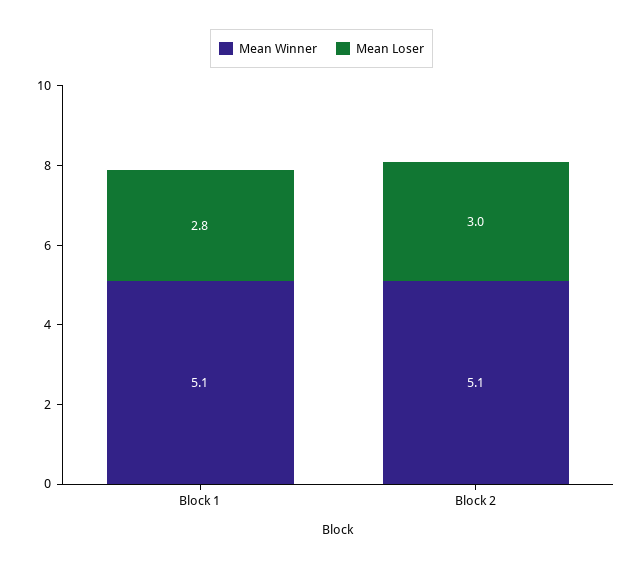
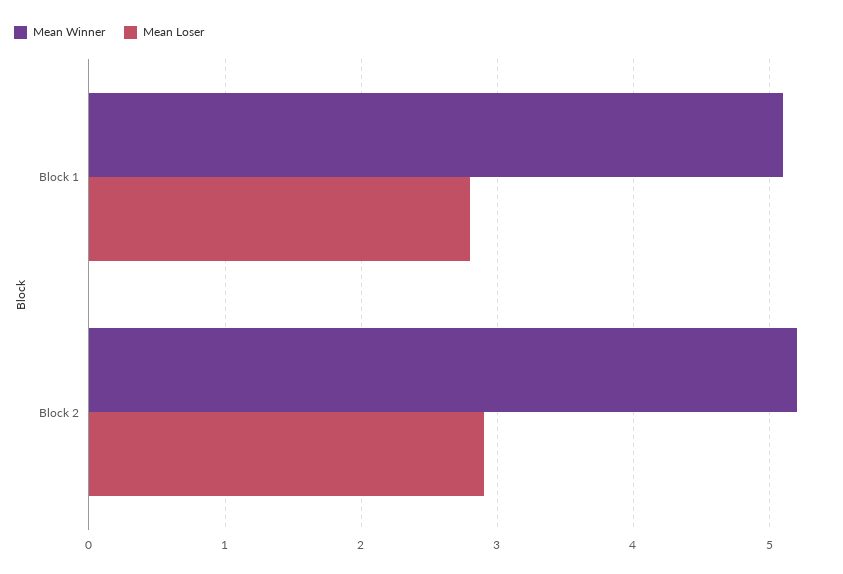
  {
    "Mean Winner": {
      "Block 1": 5.1,
-     "Block 2": 5.1
+     "Block 2": 5.2
    },
    "Mean Loser": {
      "Block 1": 2.8,
-     "Block 2": 3
+     "Block 2": 2.9
    }
  }

